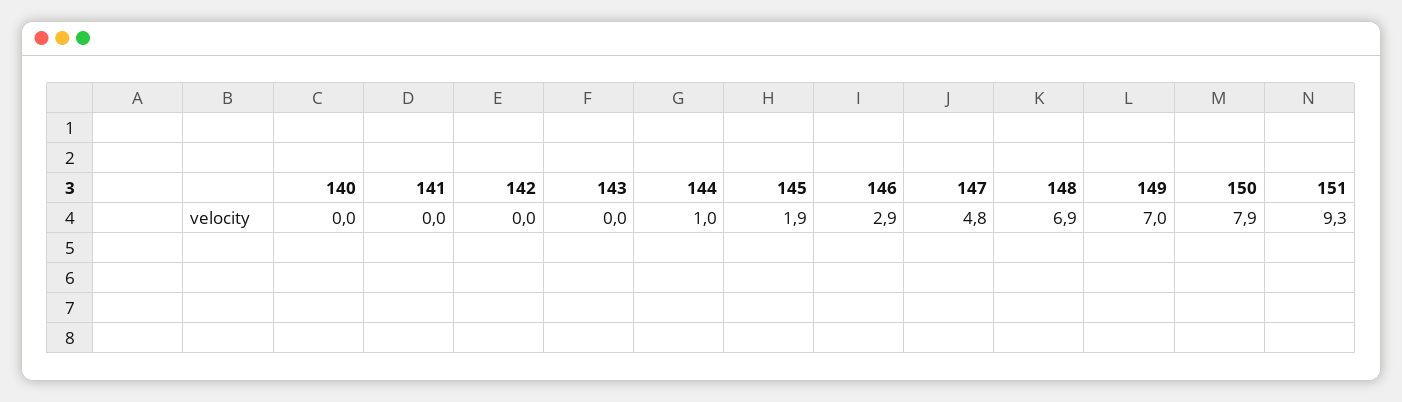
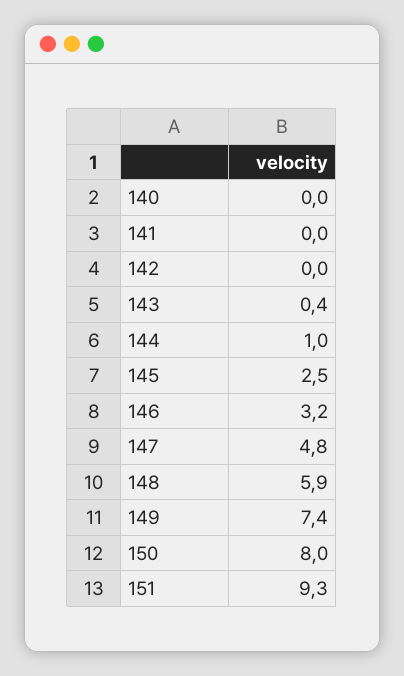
  {
    "140": 0,
    "141": 0,
    "142": 0,
-   "143": 0,
+   "143": 0.4,
    "144": 1,
-   "145": 1.9,
+   "145": 2.5,
-   "146": 2.9,
+   "146": 3.2,
    "147": 4.8,
-   "148": 6.9,
+   "148": 5.9,
-   "149": 7,
+   "149": 7.4,
-   "150": 7.9,
+   "150": 8,
    "151": 9.3
  }

